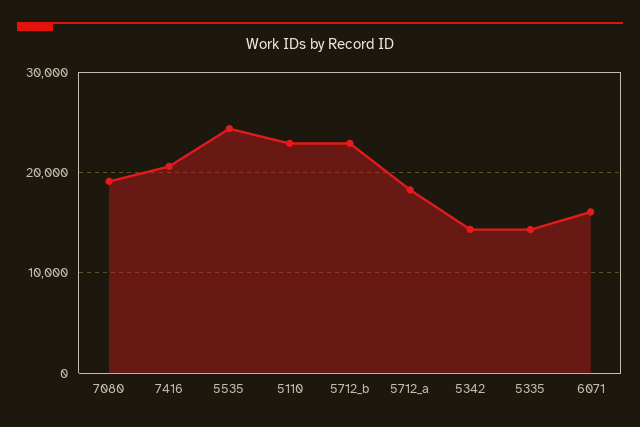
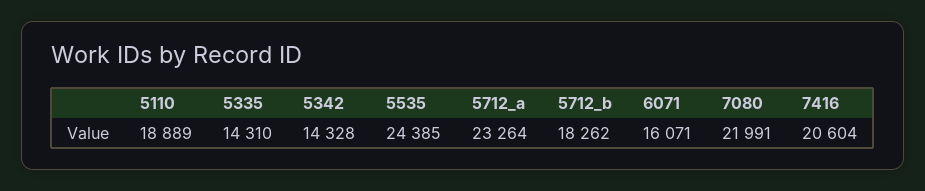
  {
-   "7080": 19000,
+   "7080": 21991,
    "7416": 20604,
    "5535": 24385,
-   "5110": 23000,
+   "5110": 18889,
-   "5712_b": 23000,
+   "5712_b": 18262,
-   "5712_a": 18000,
+   "5712_a": 23264,
    "5342": 14328,
    "5335": 14310,
    "6071": 16071
  }

